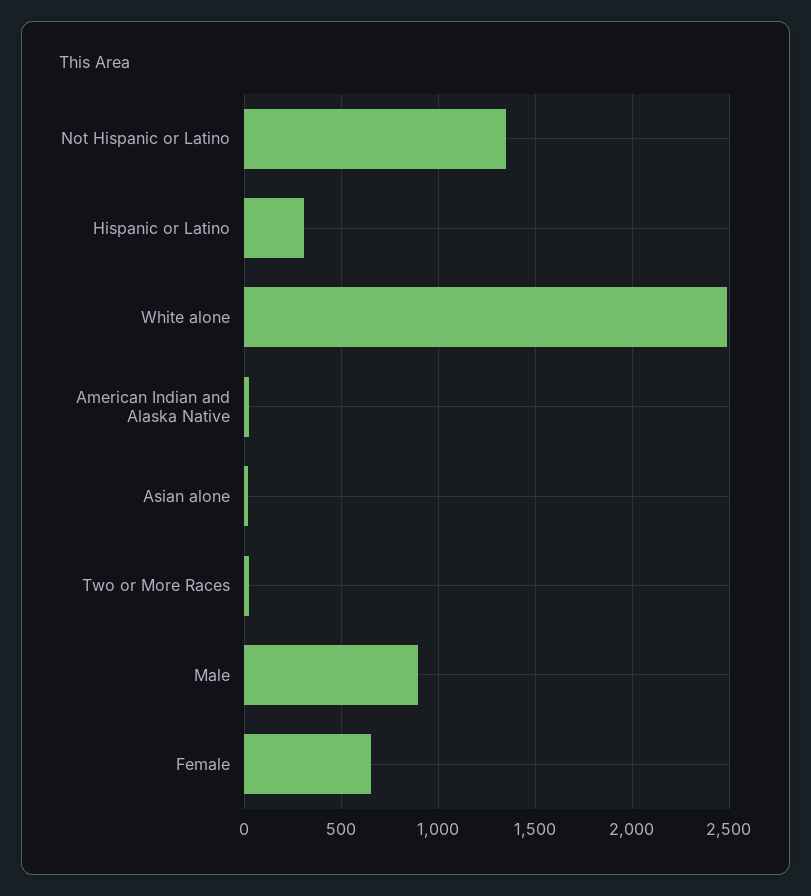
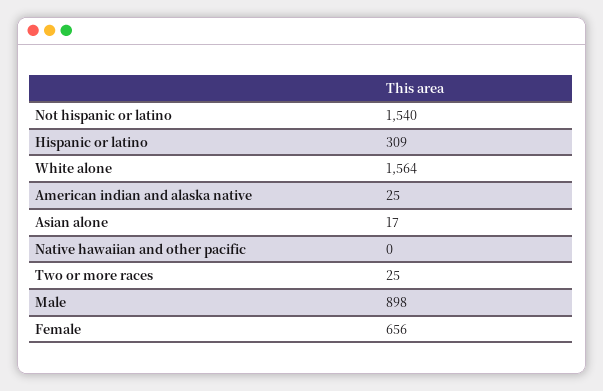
  {
-   "Not Hispanic or Latino": 1350,
+   "Not Hispanic or Latino": 1540,
    "Hispanic or Latino": 309,
-   "White alone": 2500,
+   "White alone": 1564,
    "American Indian and Alaska Native": 25,
    "Asian alone": 17,
    "Two or More Races": 25,
    "Male": 898,
-   "Female": 656
+   "Female": 656,
+   "Native hawaiian and other pacific": 0
  }

